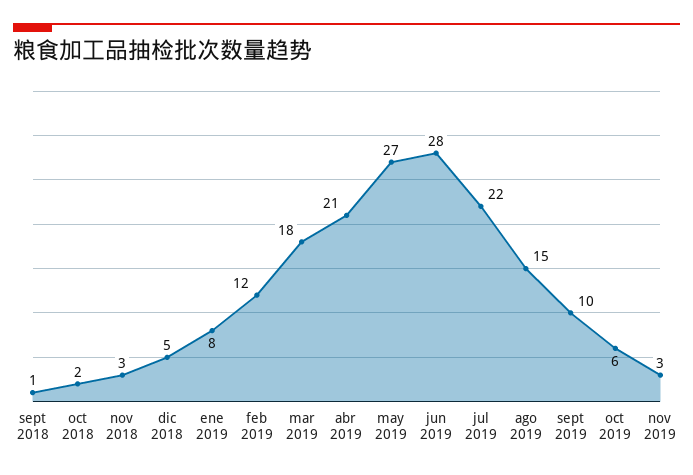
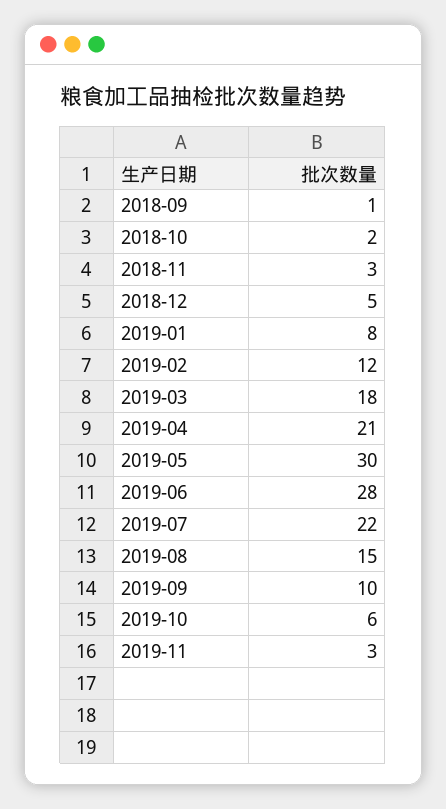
  {
    "sept 2018": 1,
    "oct 2018": 2,
    "nov 2018": 3,
    "dic 2018": 5,
    "ene 2019": 8,
    "feb 2019": 12,
    "mar 2019": 18,
    "abr 2019": 21,
-   "may 2019": 27,
+   "may 2019": 30,
    "jun 2019": 28,
    "jul 2019": 22,
    "ago 2019": 15,
    "sept 2019": 10,
    "oct 2019": 6,
    "nov 2019": 3
  }

